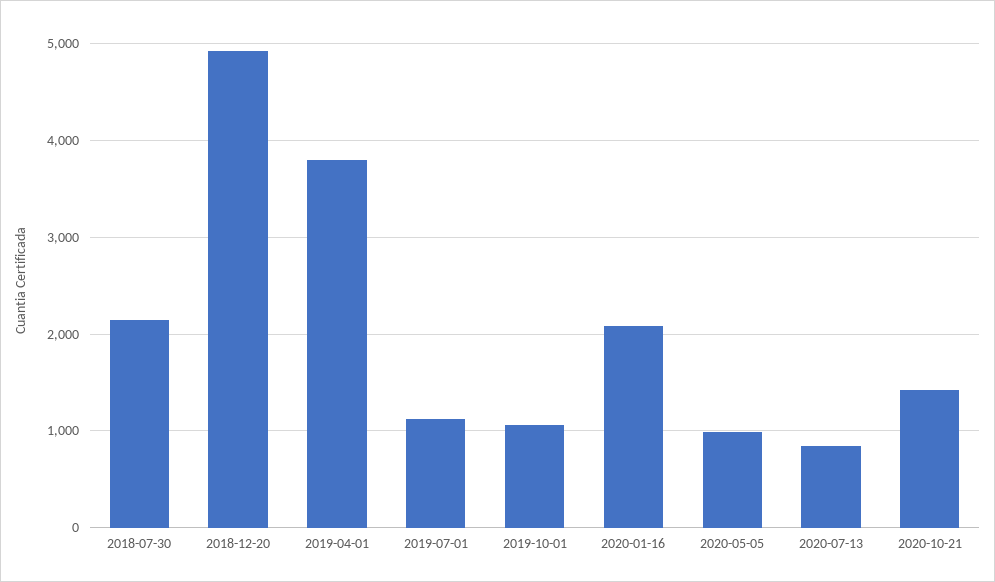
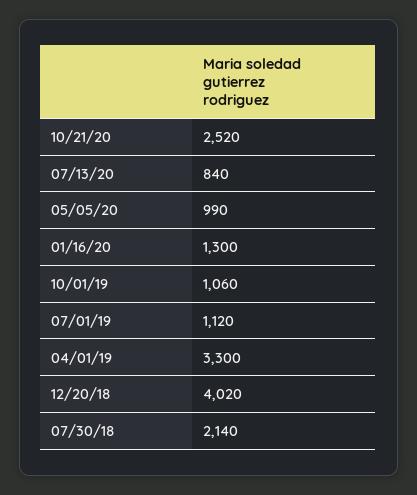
  {
    "2018-07-30": 2140,
-   "2018-12-20": 4900,
+   "2018-12-20": 4020,
-   "2019-04-01": 3800,
+   "2019-04-01": 3300,
    "2019-07-01": 1120,
    "2019-10-01": 1060,
-   "2020-01-16": 2100,
+   "2020-01-16": 1300,
    "2020-05-05": 990,
    "2020-07-13": 840,
-   "2020-10-21": 1400
+   "2020-10-21": 2520
  }

